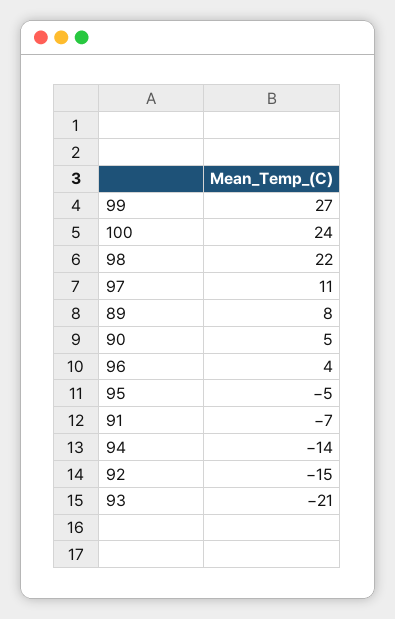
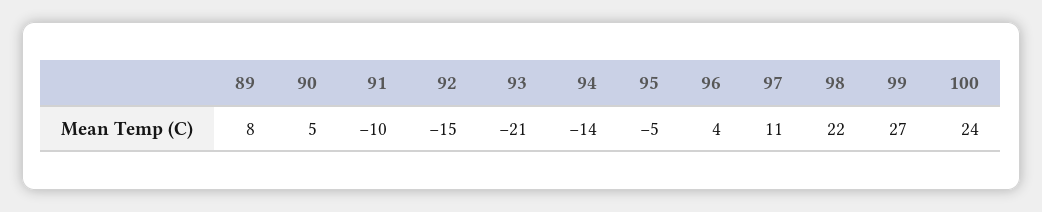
  {
    "99": 27,
    "100": 24,
    "98": 22,
    "97": 11,
    "89": 8,
    "90": 5,
    "96": 4,
    "95": -5,
-   "91": -7,
+   "91": -10,
    "94": -14,
    "92": -15,
    "93": -21
  }

